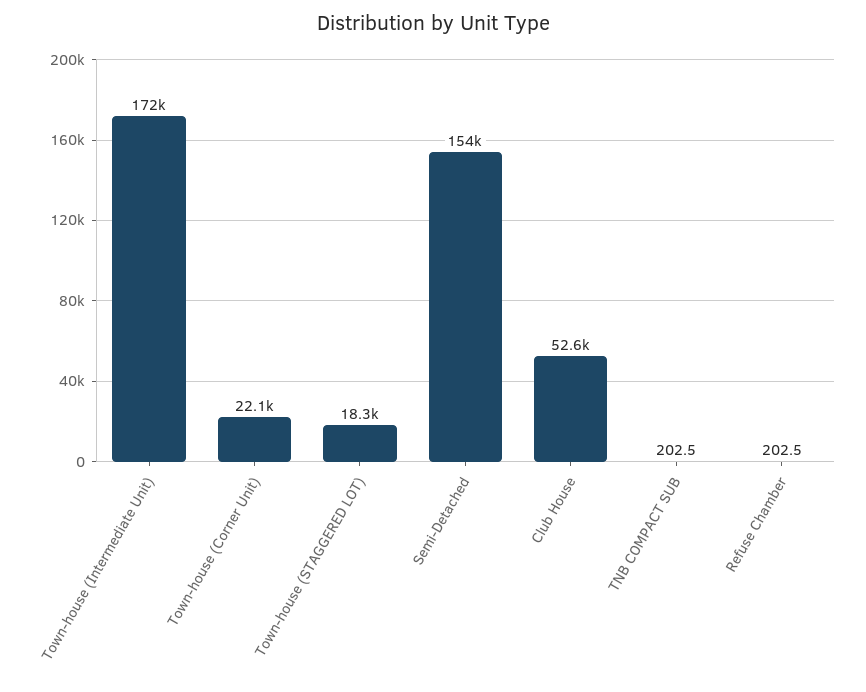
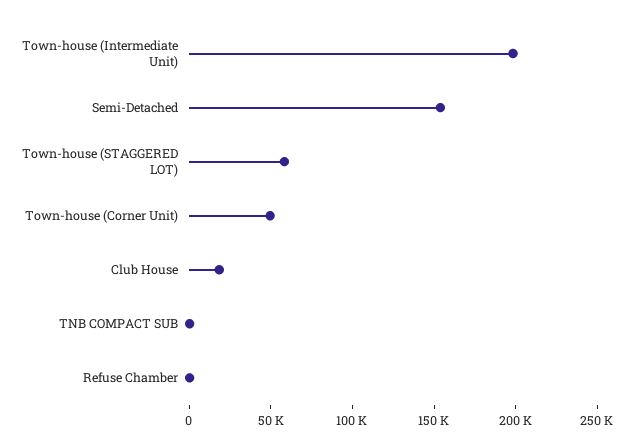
  {
-   "Town-house (Intermediate Unit)": 172000,
+   "Town-house (Intermediate Unit)": 200000,
-   "Town-house (Corner Unit)": 22100,
+   "Town-house (Corner Unit)": 50000,
-   "Town-house (STAGGERED LOT)": 18300,
+   "Town-house (STAGGERED LOT)": 60000,
    "Semi-Detached": 154000,
-   "Club House": 52600,
+   "Club House": 20000,
    "TNB COMPACT SUB": 202.5,
    "Refuse Chamber": 202.5
  }

